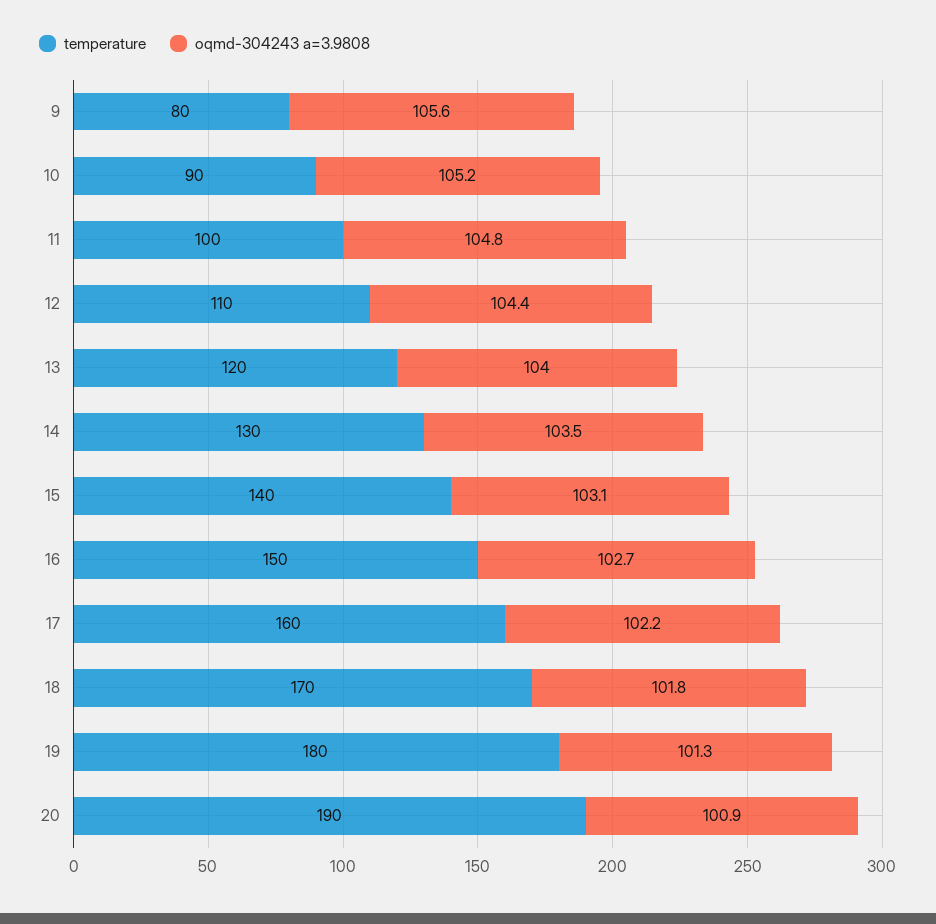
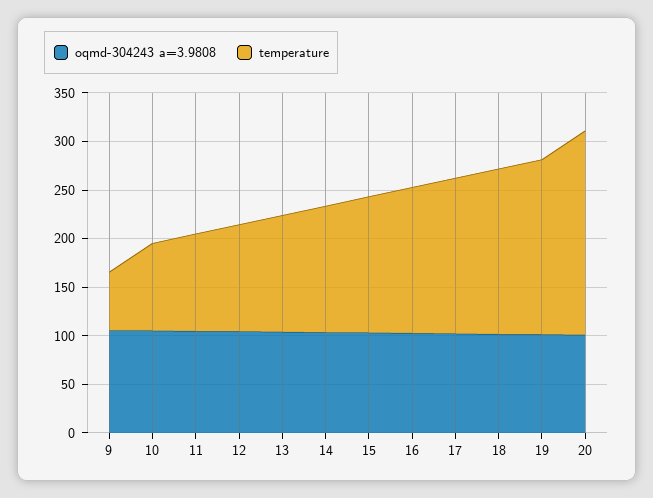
  {
    "temperature": {
-     "9": 80,
+     "9": 60,
      "10": 90,
      "11": 100,
      "12": 110,
      "13": 120,
      "14": 130,
      "15": 140,
      "16": 150,
      "17": 160,
      "18": 170,
      "19": 180,
-     "20": 190
+     "20": 210
    },
    "oqmd-304243 a=3.9808": {
      "9": 105.6,
      "10": 105.2,
      "11": 104.8,
      "12": 104.4,
      "13": 104,
      "14": 103.5,
      "15": 103.1,
      "16": 102.7,
      "17": 102.2,
      "18": 101.8,
      "19": 101.3,
      "20": 100.9
    }
  }

